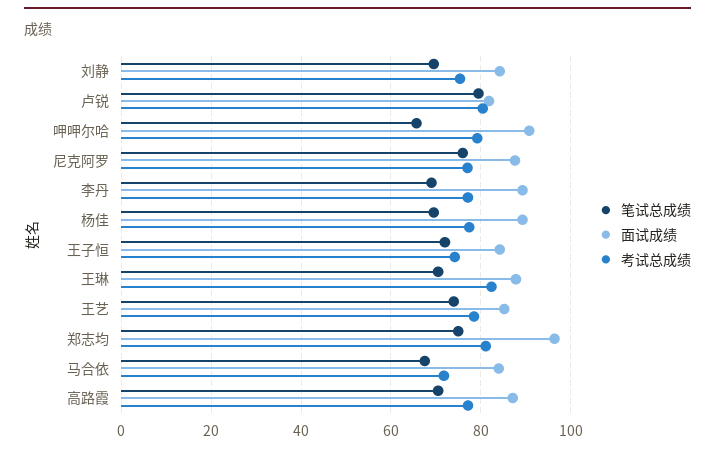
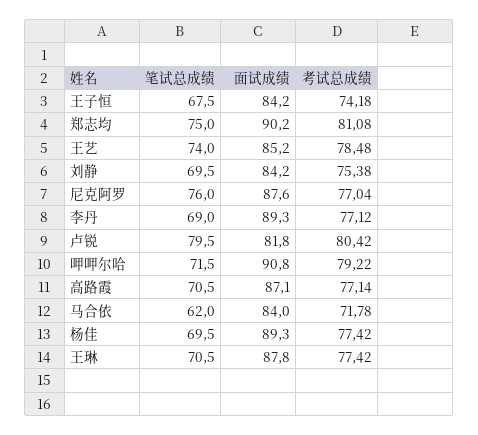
  {
    "笔试总成绩": {
      "刘静": 69.5,
      "卢锐": 79.5,
-     "呷呷尔哈": 66,
+     "呷呷尔哈": 71.5,
      "尼克阿罗": 76,
      "李丹": 69,
      "杨佳": 69.5,
-     "王子恒": 72,
+     "王子恒": 67.5,
      "王琳": 70.5,
      "王艺": 74,
      "郑志均": 75,
-     "马合依": 68,
+     "马合依": 62,
      "高路霞": 70.5
    },
    "面试成绩": {
      "刘静": 84.2,
      "卢锐": 81.8,
      "呷呷尔哈": 90.8,
      "尼克阿罗": 87.6,
      "李丹": 89.3,
      "杨佳": 89.3,
      "王子恒": 84.2,
      "王琳": 87.8,
      "王艺": 85.2,
-     "郑志均": 96,
+     "郑志均": 90.2,
      "马合依": 84,
      "高路霞": 87.1
    },
    "考试总成绩": {
      "刘静": 75.38,
      "卢锐": 80.42,
      "呷呷尔哈": 79.22,
      "尼克阿罗": 77.04,
      "李丹": 77.12,
      "杨佳": 77.42,
      "王子恒": 74.18,
-     "王琳": 82,
+     "王琳": 77.42,
      "王艺": 78.48,
      "郑志均": 81.08,
      "马合依": 71.78,
      "高路霞": 77.14
    }
  }

